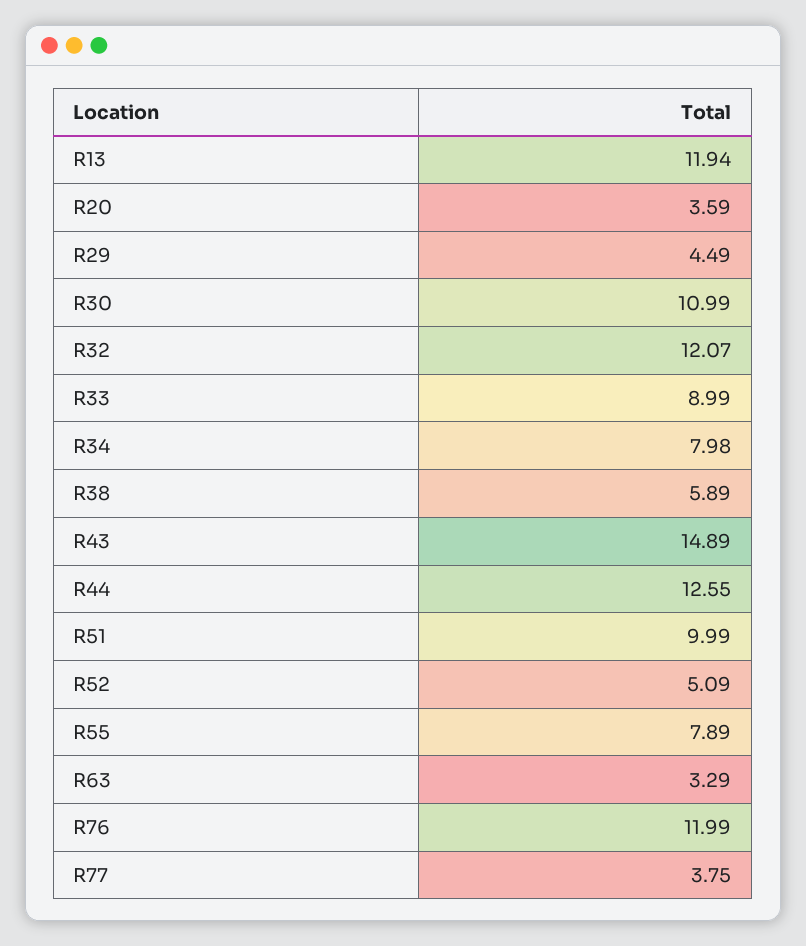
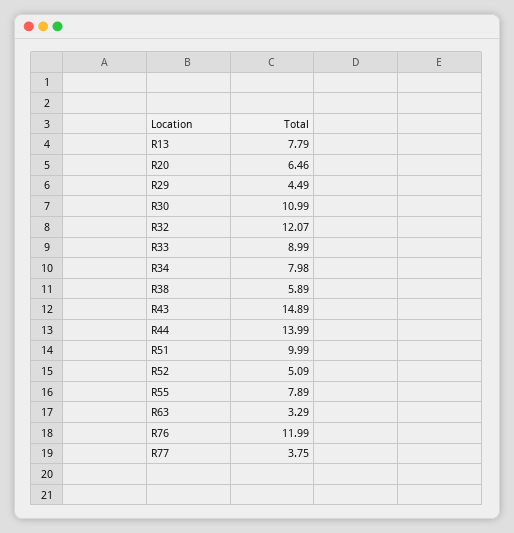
  {
-   "R13": 11.94,
+   "R13": 7.79,
-   "R20": 3.59,
+   "R20": 6.46,
    "R29": 4.49,
    "R30": 10.99,
    "R32": 12.07,
    "R33": 8.99,
    "R34": 7.98,
    "R38": 5.89,
    "R43": 14.89,
-   "R44": 12.55,
+   "R44": 13.99,
    "R51": 9.99,
    "R52": 5.09,
    "R55": 7.89,
    "R63": 3.29,
    "R76": 11.99,
    "R77": 3.75
  }

